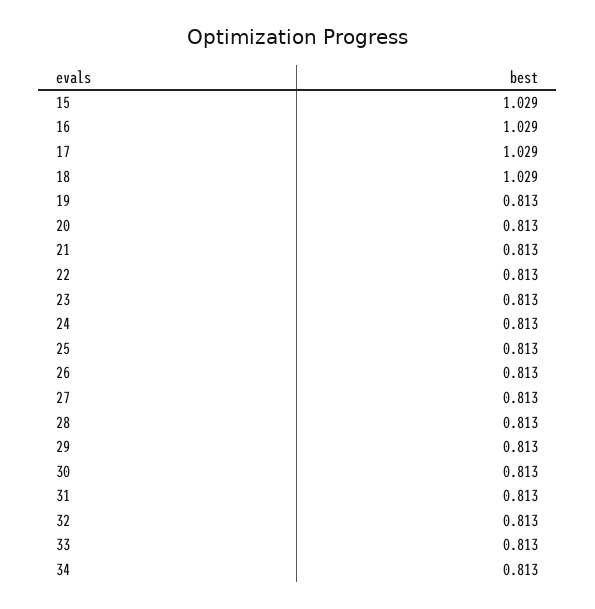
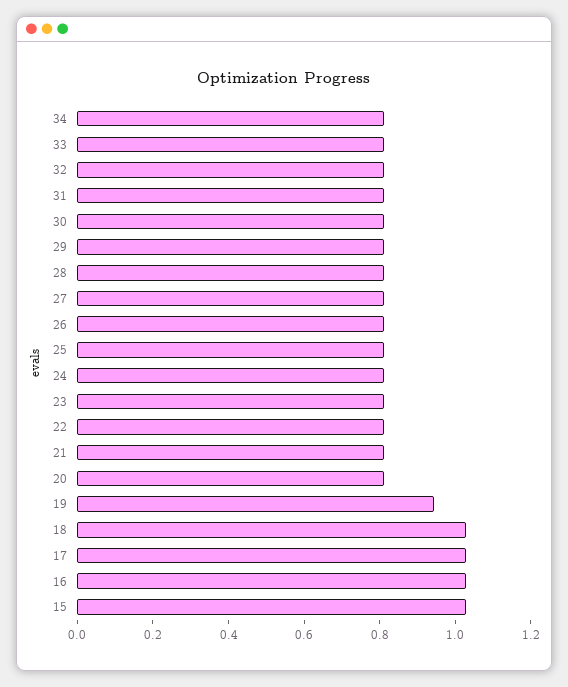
  {
    "15": 1.029,
    "16": 1.029,
    "17": 1.029,
    "18": 1.029,
-   "19": 0.813,
+   "19": 0.95,
    "20": 0.813,
    "21": 0.813,
    "22": 0.813,
    "23": 0.813,
    "24": 0.813,
    "25": 0.813,
    "26": 0.813,
    "27": 0.813,
    "28": 0.813,
    "29": 0.813,
    "30": 0.813,
    "31": 0.813,
    "32": 0.813,
    "33": 0.813,
    "34": 0.813
  }

